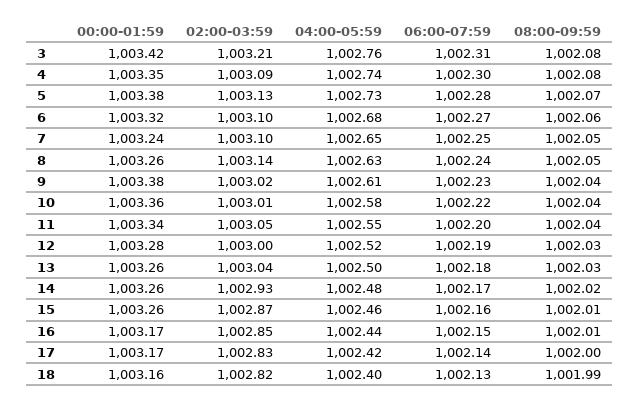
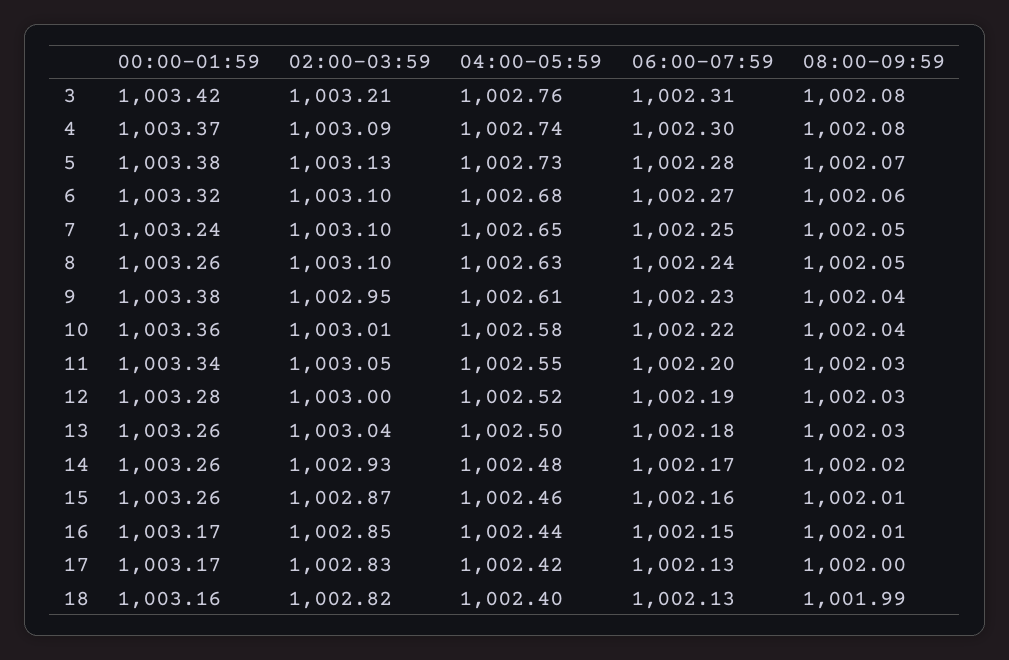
  {
    "00:00-01:59": {
      "3": 1003.42,
-     "4": 1003.35,
+     "4": 1003.37,
      "5": 1003.38,
      "6": 1003.32,
      "7": 1003.24,
      "8": 1003.26,
      "9": 1003.38,
      "10": 1003.36,
      "11": 1003.34,
      "12": 1003.28,
      "13": 1003.26,
      "14": 1003.26,
      "15": 1003.26,
      "16": 1003.17,
      "17": 1003.17,
      "18": 1003.16
    },
    "02:00-03:59": {
      "3": 1003.21,
      "4": 1003.09,
      "5": 1003.13,
      "6": 1003.1,
      "7": 1003.1,
-     "8": 1003.14,
+     "8": 1003.1,
-     "9": 1003.02,
+     "9": 1002.95,
      "10": 1003.01,
      "11": 1003.05,
      "12": 1003,
      "13": 1003.04,
      "14": 1002.93,
      "15": 1002.87,
      "16": 1002.85,
      "17": 1002.83,
      "18": 1002.82
    },
    "04:00-05:59": {
      "3": 1002.76,
      "4": 1002.74,
      "5": 1002.73,
      "6": 1002.68,
      "7": 1002.65,
      "8": 1002.63,
      "9": 1002.61,
      "10": 1002.58,
      "11": 1002.55,
      "12": 1002.52,
      "13": 1002.5,
      "14": 1002.48,
      "15": 1002.46,
      "16": 1002.44,
      "17": 1002.42,
      "18": 1002.4
    },
    "06:00-07:59": {
      "3": 1002.31,
      "4": 1002.3,
      "5": 1002.28,
      "6": 1002.27,
      "7": 1002.25,
      "8": 1002.24,
      "9": 1002.23,
      "10": 1002.22,
      "11": 1002.2,
      "12": 1002.19,
      "13": 1002.18,
      "14": 1002.17,
      "15": 1002.16,
      "16": 1002.15,
-     "17": 1002.14,
+     "17": 1002.13,
      "18": 1002.13
    },
    "08:00-09:59": {
      "3": 1002.08,
      "4": 1002.08,
      "5": 1002.07,
      "6": 1002.06,
      "7": 1002.05,
      "8": 1002.05,
      "9": 1002.04,
      "10": 1002.04,
-     "11": 1002.04,
+     "11": 1002.03,
      "12": 1002.03,
      "13": 1002.03,
      "14": 1002.02,
      "15": 1002.01,
      "16": 1002.01,
      "17": 1002,
      "18": 1001.99
    }
  }

